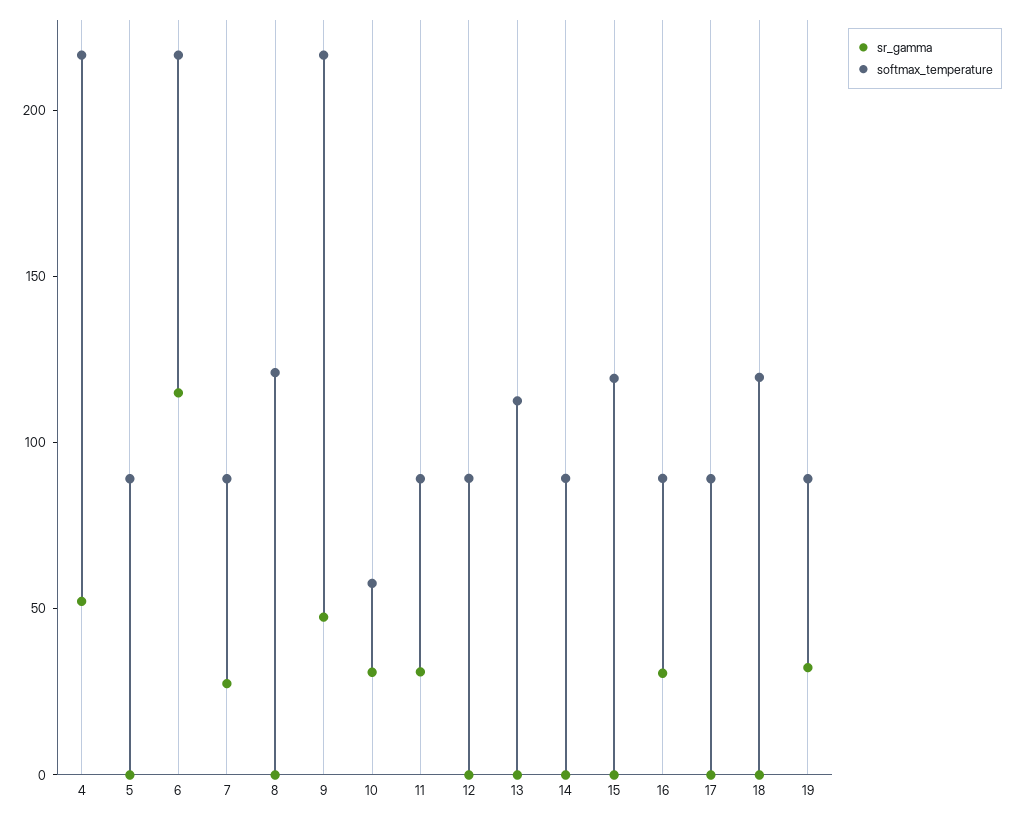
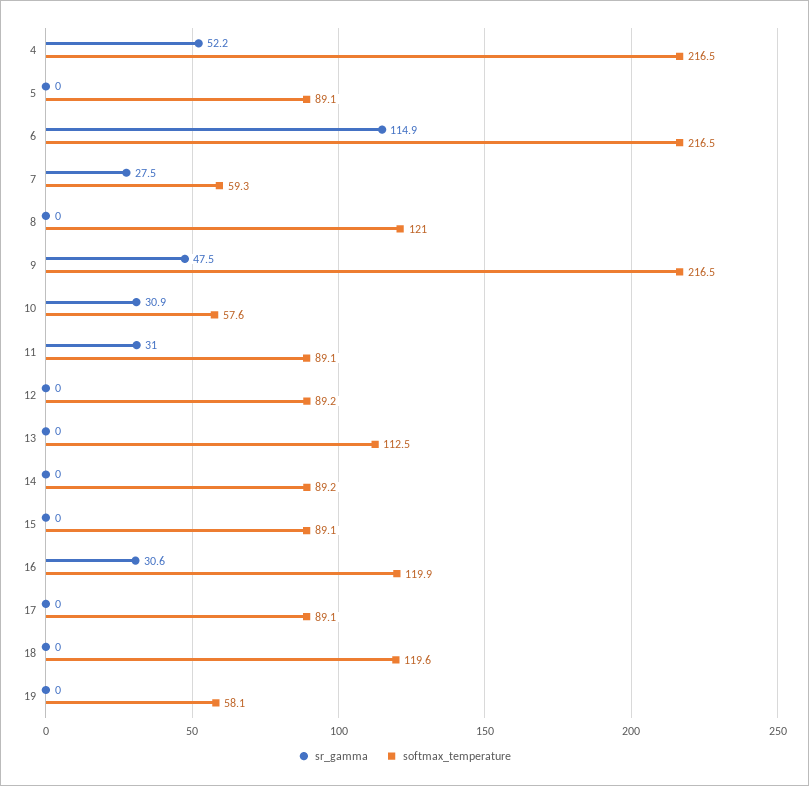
  {
    "sr_gamma": {
      "4": 52.2,
      "5": 0,
      "6": 114.9,
      "7": 27.5,
      "8": 0,
      "9": 47.5,
      "10": 30.9,
      "11": 31,
      "12": 0,
      "13": 0,
      "14": 0,
      "15": 0,
      "16": 30.6,
      "17": 0,
      "18": 0,
-     "19": 30
+     "19": 0
    },
    "softmax_temperature": {
      "4": 216.5,
      "5": 89.1,
      "6": 216.5,
-     "7": 90,
+     "7": 59.3,
      "8": 121,
      "9": 216.5,
      "10": 57.6,
      "11": 89.1,
      "12": 89.2,
      "13": 112.5,
      "14": 89.2,
-     "15": 120,
+     "15": 89.1,
-     "16": 90,
+     "16": 119.9,
      "17": 89.1,
      "18": 119.6,
-     "19": 90
+     "19": 58.1
    }
  }

